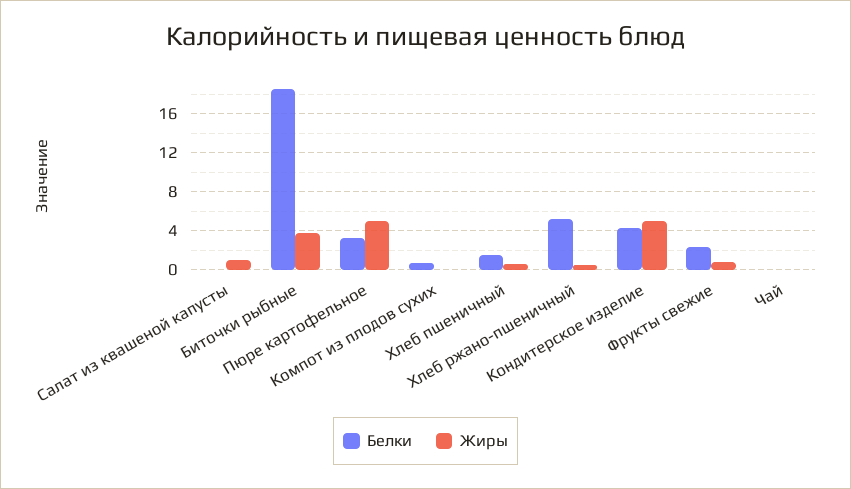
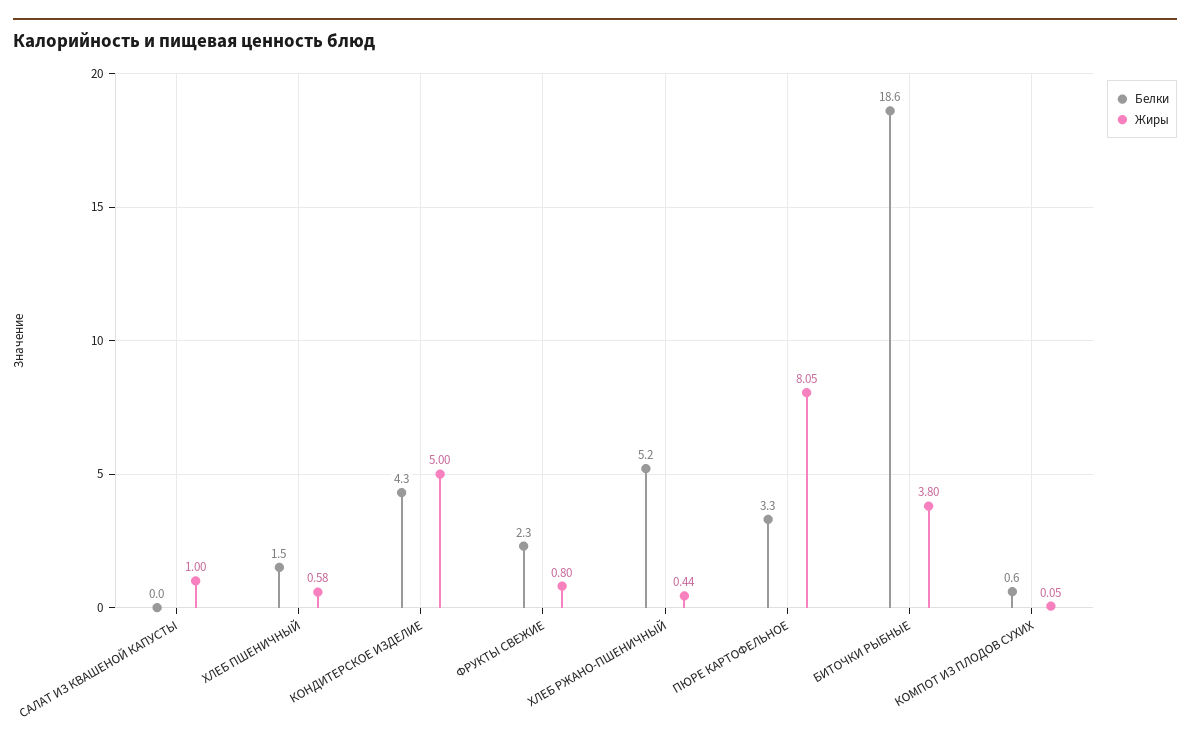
  {
    "Белки": {
      "Салат из квашеной капусты": 0,
      "Биточки рыбные": 18.6,
      "Пюре картофельное": 3.3,
      "Компот из плодов сухих": 0.6,
      "Хлеб пшеничный": 1.5,
      "Хлеб ржано-пшеничный": 5.2,
      "Кондитерское изделие": 4.3,
-     "Фрукты свежие": 2.3,
+     "Фрукты свежие": 2.3
-     "Чай": 0
    },
    "Жиры": {
      "Салат из квашеной капусты": 1,
      "Биточки рыбные": 3.8,
-     "Пюре картофельное": 5,
+     "Пюре картофельное": 8.05,
      "Компот из плодов сухих": 0.05,
      "Хлеб пшеничный": 0.58,
      "Хлеб ржано-пшеничный": 0.44,
      "Кондитерское изделие": 5,
-     "Фрукты свежие": 0.8,
+     "Фрукты свежие": 0.8
-     "Чай": 0
    }
  }

